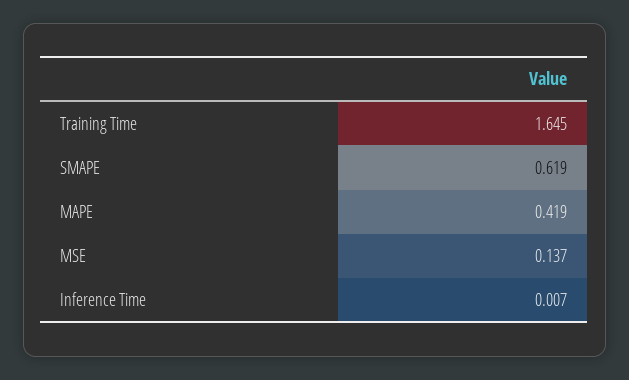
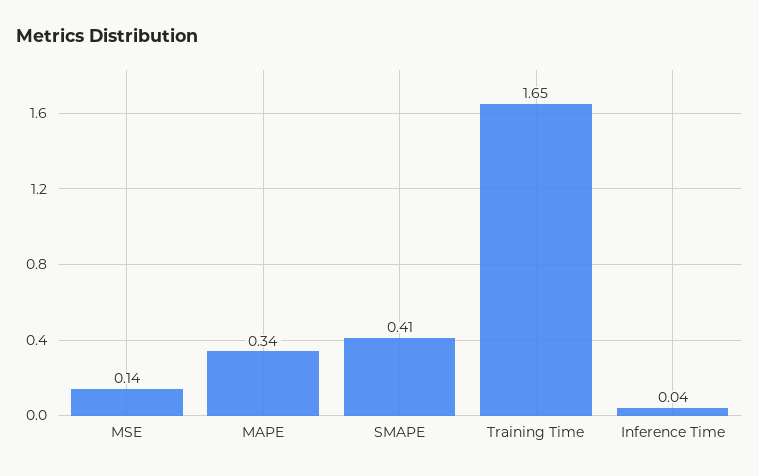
  {
    "Training Time": 1.645,
-   "SMAPE": 0.619,
+   "SMAPE": 0.41,
-   "MAPE": 0.419,
+   "MAPE": 0.34,
    "MSE": 0.137,
-   "Inference Time": 0.007
+   "Inference Time": 0.04
  }

